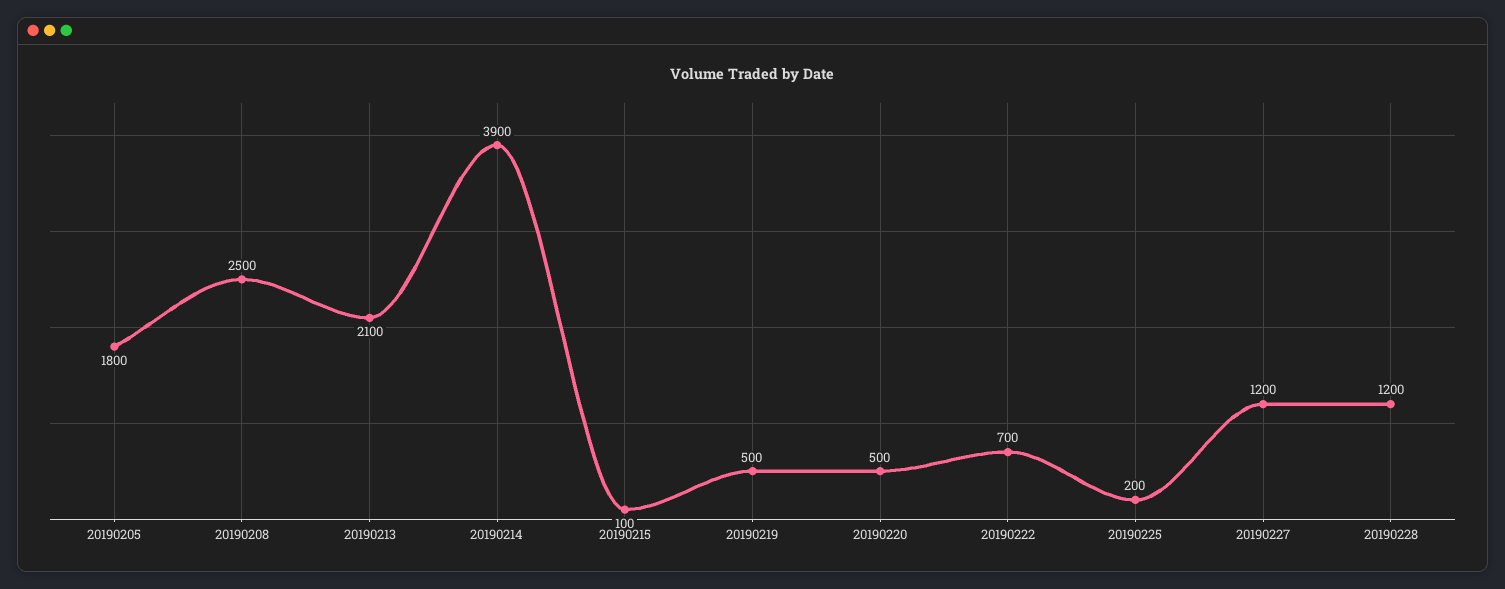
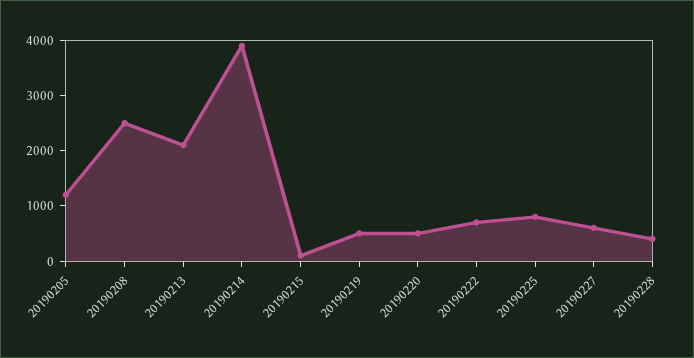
  {
-   "20190205": 1800,
+   "20190205": 1200,
    "20190208": 2500,
    "20190213": 2100,
    "20190214": 3900,
    "20190215": 100,
    "20190219": 500,
    "20190220": 500,
    "20190222": 700,
-   "20190225": 200,
+   "20190225": 800,
-   "20190227": 1200,
+   "20190227": 600,
-   "20190228": 1200
+   "20190228": 400
  }

